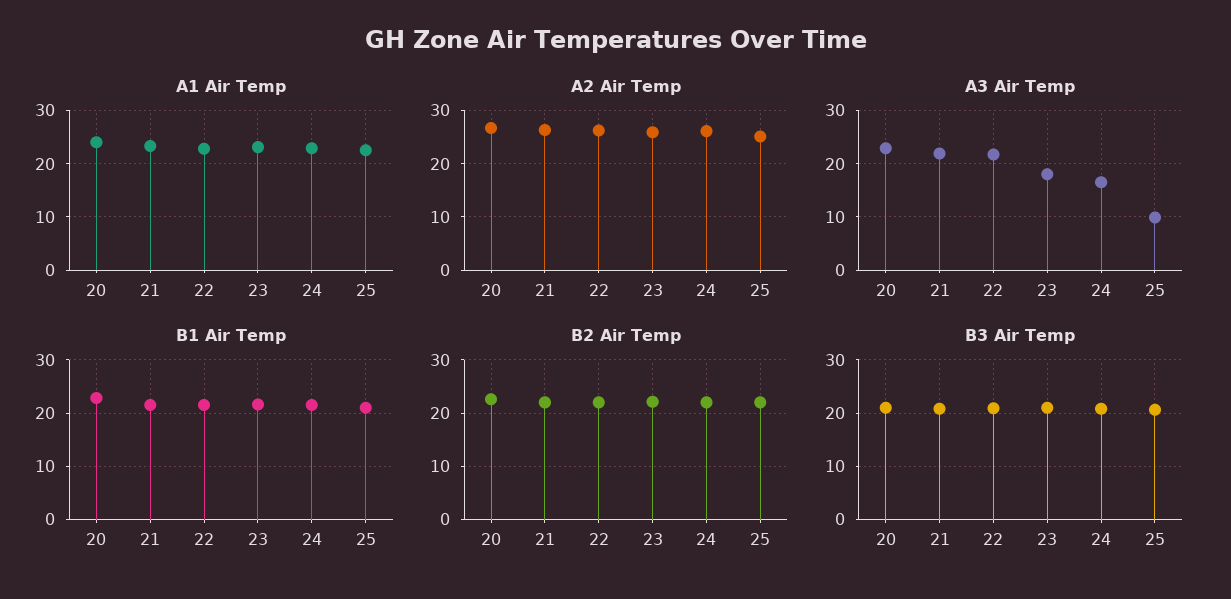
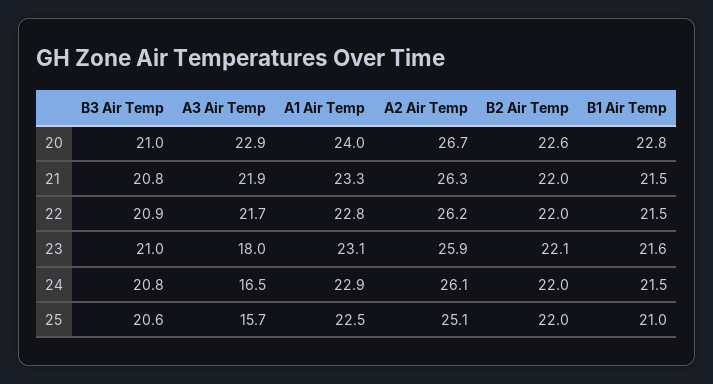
  {
    "A1 Air Temp": {
      "20": 24,
      "21": 23.3,
      "22": 22.8,
      "23": 23.1,
      "24": 22.9,
      "25": 22.5
    },
    "A2 Air Temp": {
      "20": 26.7,
      "21": 26.3,
      "22": 26.2,
      "23": 25.9,
      "24": 26.1,
      "25": 25.1
    },
    "A3 Air Temp": {
      "20": 22.9,
      "21": 21.9,
      "22": 21.7,
      "23": 18,
      "24": 16.5,
-     "25": 10
+     "25": 15.7
    },
    "B1 Air Temp": {
      "20": 22.8,
      "21": 21.5,
      "22": 21.5,
      "23": 21.6,
      "24": 21.5,
      "25": 21
    },
    "B2 Air Temp": {
      "20": 22.6,
      "21": 22,
      "22": 22,
      "23": 22.1,
      "24": 22,
      "25": 22
    },
    "B3 Air Temp": {
      "20": 21,
      "21": 20.8,
      "22": 20.9,
      "23": 21,
      "24": 20.8,
      "25": 20.6
    }
  }

